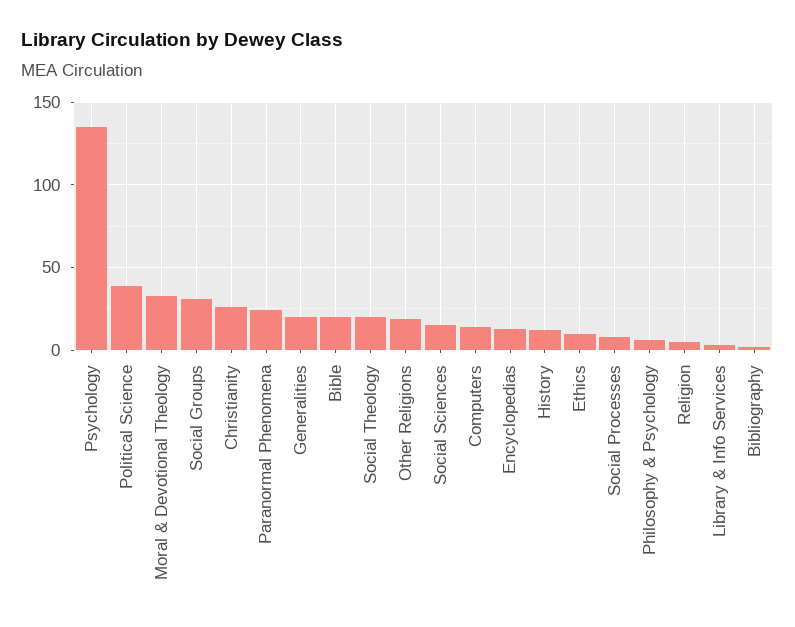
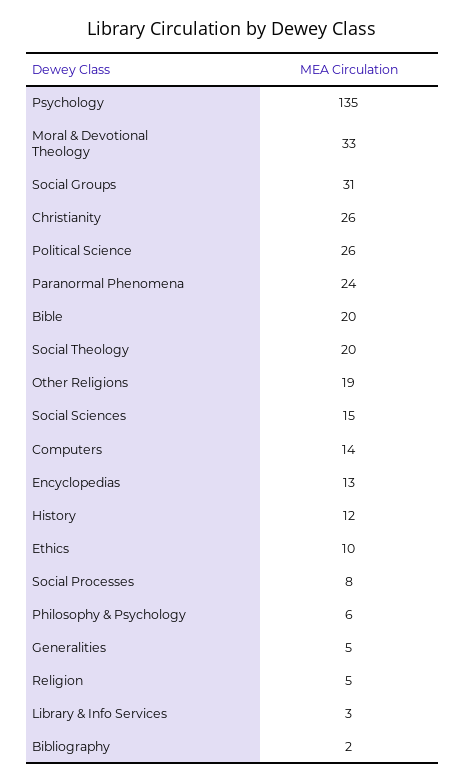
  {
    "Psychology": 135,
-   "Political Science": 40,
+   "Political Science": 26,
    "Moral & Devotional Theology": 33,
    "Social Groups": 31,
    "Christianity": 26,
    "Paranormal Phenomena": 24,
-   "Generalities": 20,
+   "Generalities": 5,
    "Bible": 20,
    "Social Theology": 20,
    "Other Religions": 19,
    "Social Sciences": 15,
    "Computers": 14,
    "Encyclopedias": 13,
    "History": 12,
    "Ethics": 10,
    "Social Processes": 8,
    "Philosophy & Psychology": 6,
    "Religion": 5,
    "Library & Info Services": 3,
    "Bibliography": 2
  }

